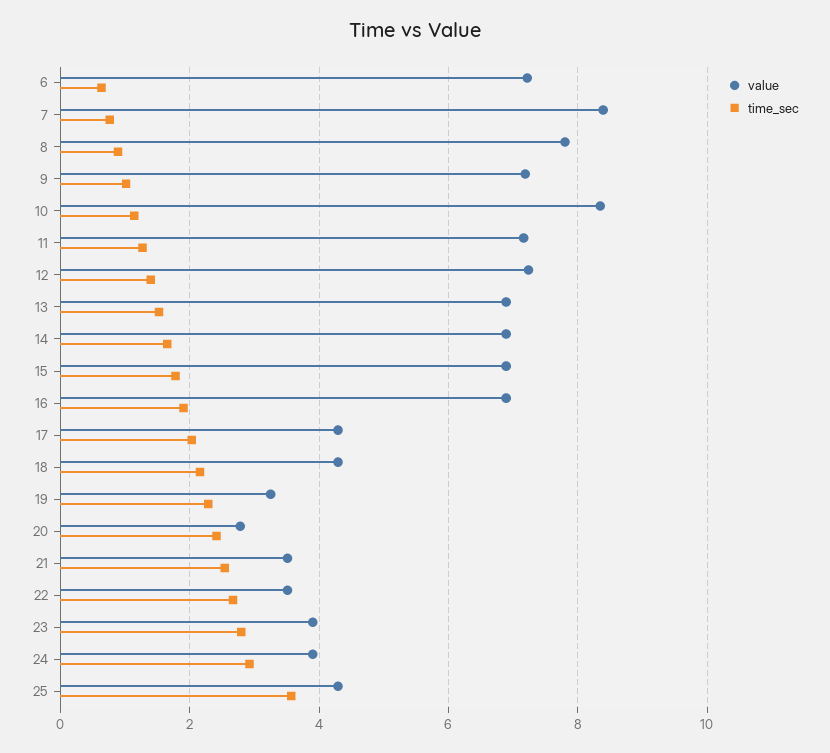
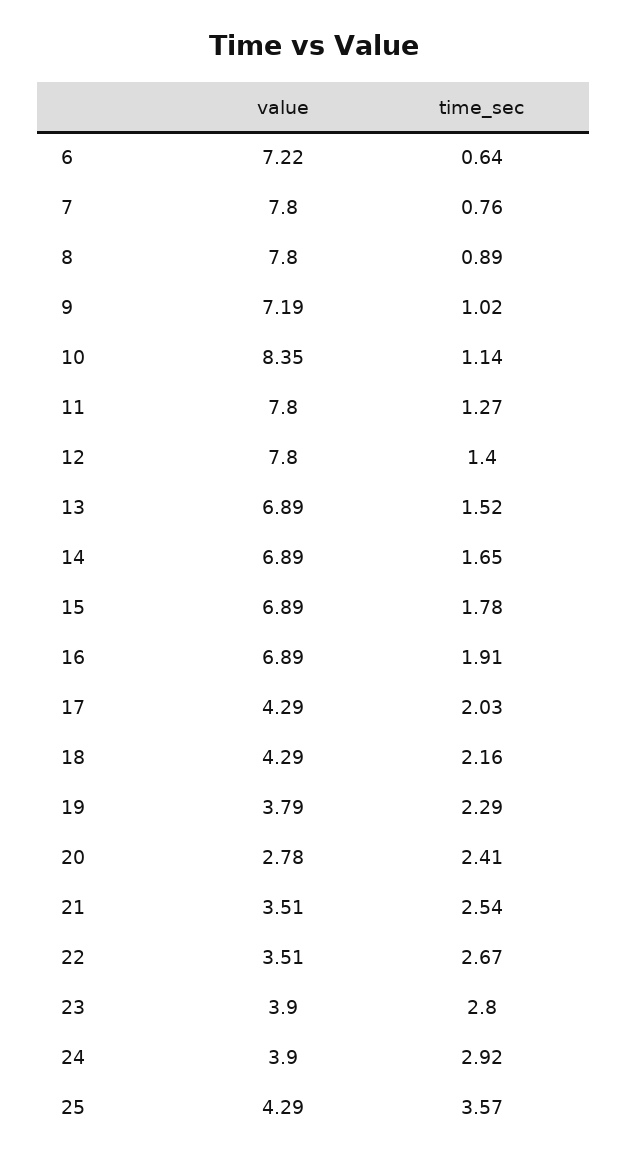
  {
    "value": {
      "6": 7.22,
-     "7": 8.4,
+     "7": 7.8,
      "8": 7.8,
      "9": 7.19,
      "10": 8.35,
-     "11": 7.2,
+     "11": 7.8,
-     "12": 7.2,
+     "12": 7.8,
      "13": 6.89,
      "14": 6.89,
      "15": 6.89,
      "16": 6.89,
      "17": 4.29,
      "18": 4.29,
-     "19": 3.2,
+     "19": 3.79,
      "20": 2.78,
      "21": 3.51,
      "22": 3.51,
      "23": 3.9,
      "24": 3.9,
      "25": 4.29
    },
    "time_sec": {
      "6": 0.64,
      "7": 0.76,
      "8": 0.89,
      "9": 1.02,
      "10": 1.14,
      "11": 1.27,
      "12": 1.4,
      "13": 1.52,
      "14": 1.65,
      "15": 1.78,
      "16": 1.91,
      "17": 2.03,
      "18": 2.16,
      "19": 2.29,
      "20": 2.41,
      "21": 2.54,
      "22": 2.67,
      "23": 2.8,
      "24": 2.92,
      "25": 3.57
    }
  }

